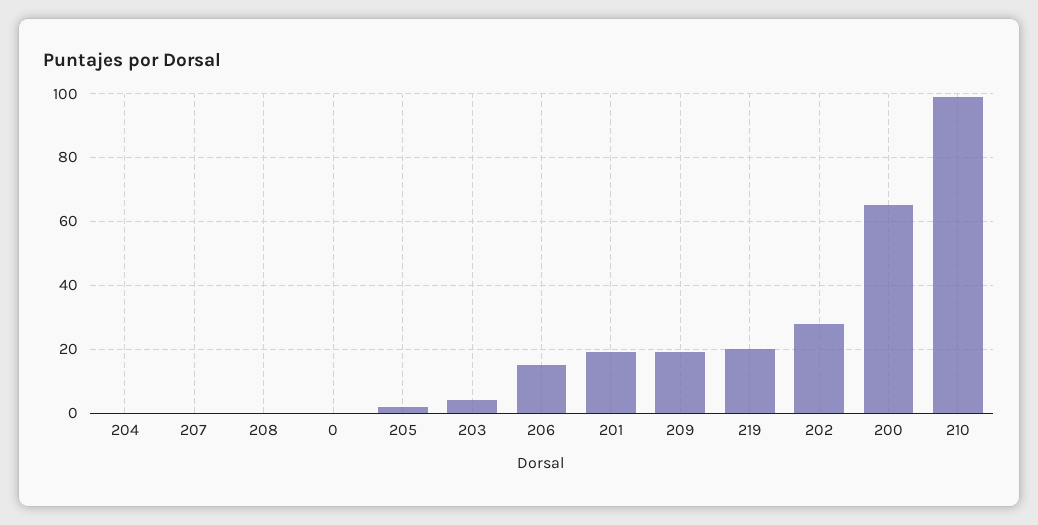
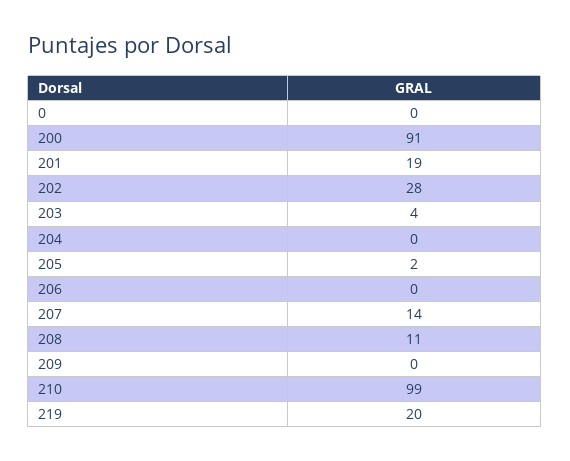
  {
    "204": 0,
-   "207": 0,
+   "207": 14,
-   "208": 0,
+   "208": 11,
    "0": 0,
    "205": 2,
    "203": 4,
-   "206": 15,
+   "206": 0,
    "201": 19,
-   "209": 20,
+   "209": 0,
    "219": 20,
    "202": 28,
-   "200": 65,
+   "200": 91,
    "210": 99
  }

